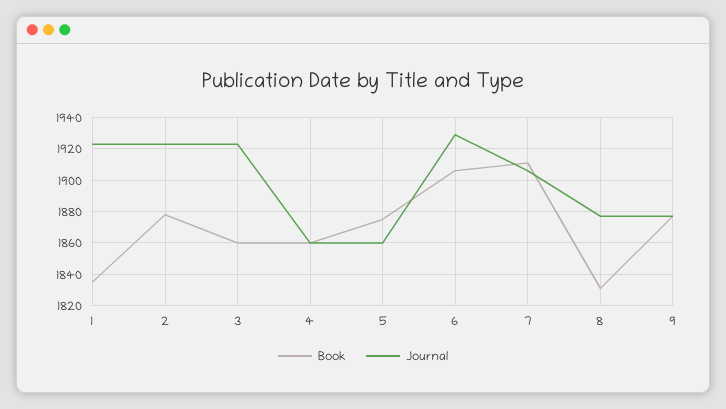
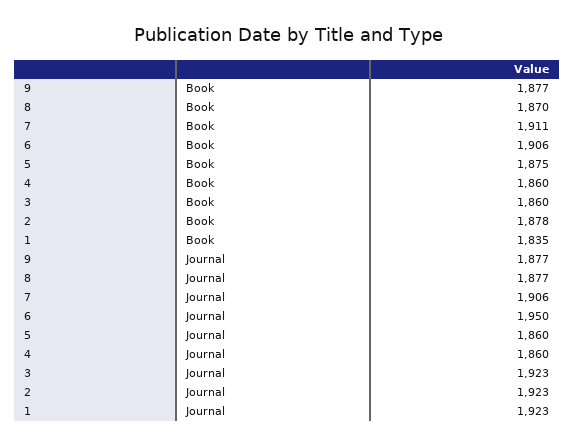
  {
    "Book": {
      "1": 1835,
      "2": 1878,
      "3": 1860,
      "4": 1860,
      "5": 1875,
      "6": 1906,
      "7": 1911,
-     "8": 1830,
+     "8": 1870,
      "9": 1877
    },
    "Journal": {
      "1": 1923,
      "2": 1923,
      "3": 1923,
      "4": 1860,
      "5": 1860,
-     "6": 1930,
+     "6": 1950,
      "7": 1906,
      "8": 1877,
      "9": 1877
    }
  }

